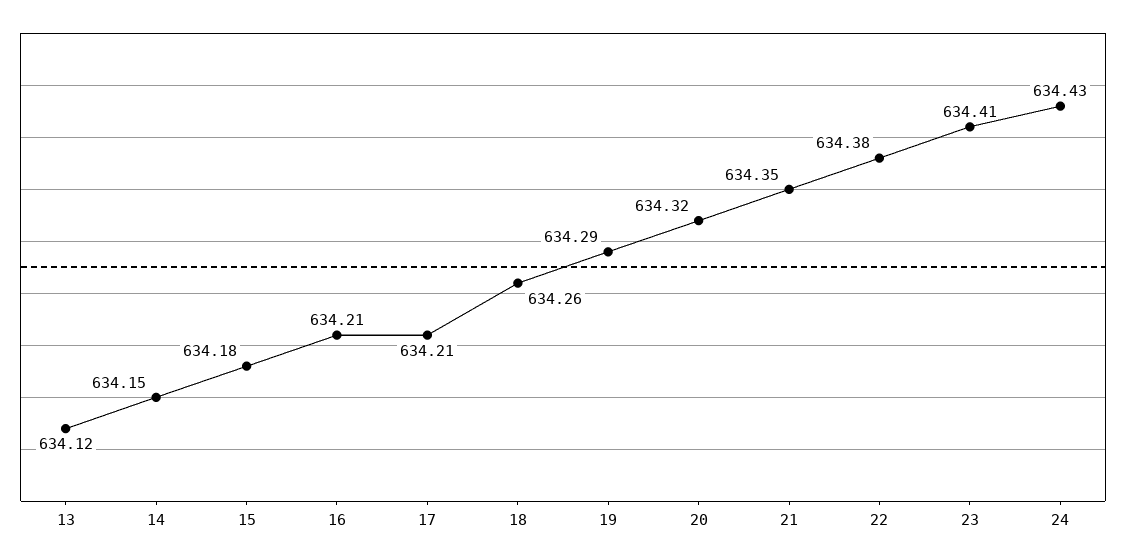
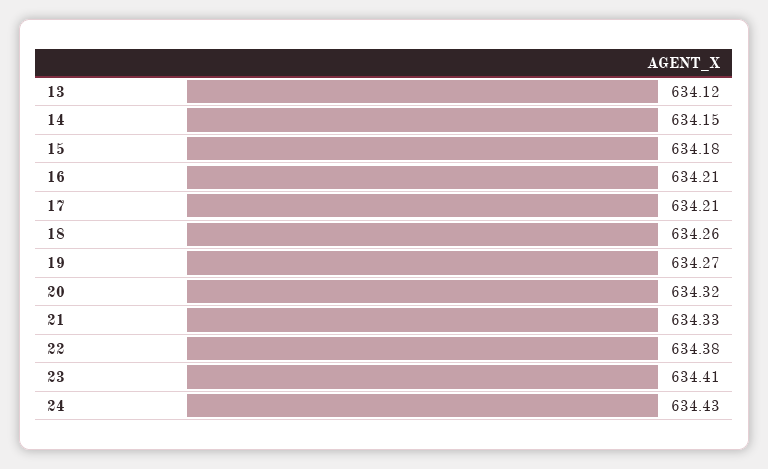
  {
    "13": 634.12,
    "14": 634.15,
    "15": 634.18,
    "16": 634.21,
    "17": 634.21,
    "18": 634.26,
-   "19": 634.29,
+   "19": 634.27,
    "20": 634.32,
-   "21": 634.35,
+   "21": 634.33,
    "22": 634.38,
    "23": 634.41,
    "24": 634.43
  }

